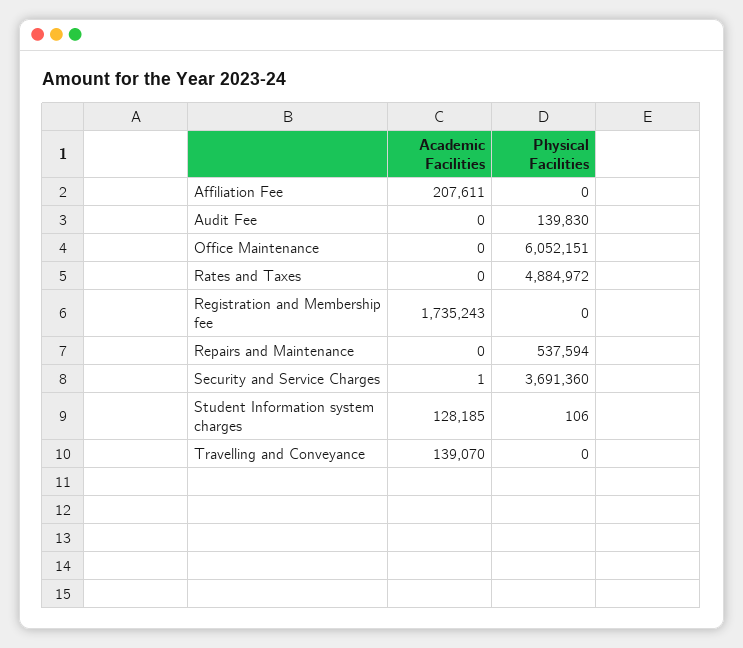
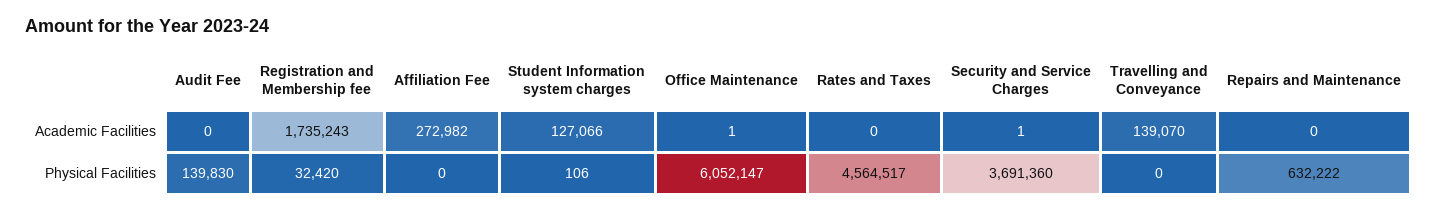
  {
    "Academic Facilities": {
-     "Affiliation Fee": 207611,
+     "Affiliation Fee": 272982,
      "Audit Fee": 0,
-     "Office Maintenance": 0,
+     "Office Maintenance": 1,
      "Rates and Taxes": 0,
      "Registration and Membership fee": 1735243,
      "Repairs and Maintenance": 0,
      "Security and Service Charges": 1,
-     "Student Information system charges": 128185,
+     "Student Information system charges": 127066,
      "Travelling and Conveyance": 139070
    },
    "Physical Facilities": {
      "Affiliation Fee": 0,
      "Audit Fee": 139830,
-     "Office Maintenance": 6052151,
+     "Office Maintenance": 6052147,
-     "Rates and Taxes": 4884972,
+     "Rates and Taxes": 4564517,
-     "Registration and Membership fee": 0,
+     "Registration and Membership fee": 32420,
-     "Repairs and Maintenance": 537594,
+     "Repairs and Maintenance": 632222,
      "Security and Service Charges": 3691360,
      "Student Information system charges": 106,
      "Travelling and Conveyance": 0
    }
  }

